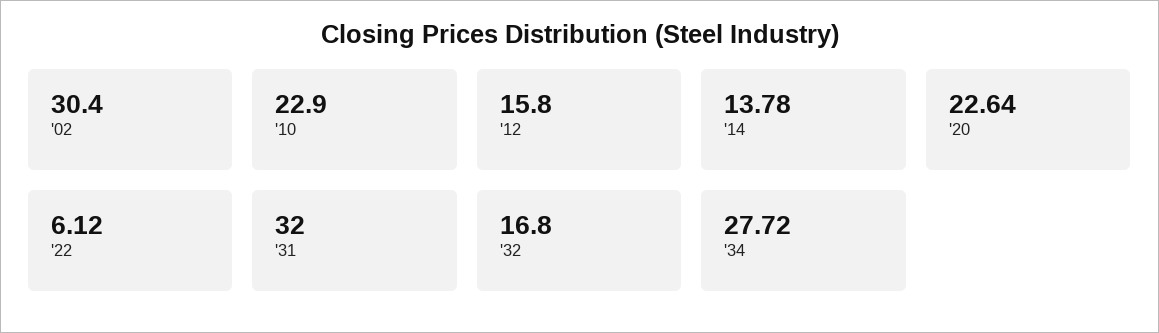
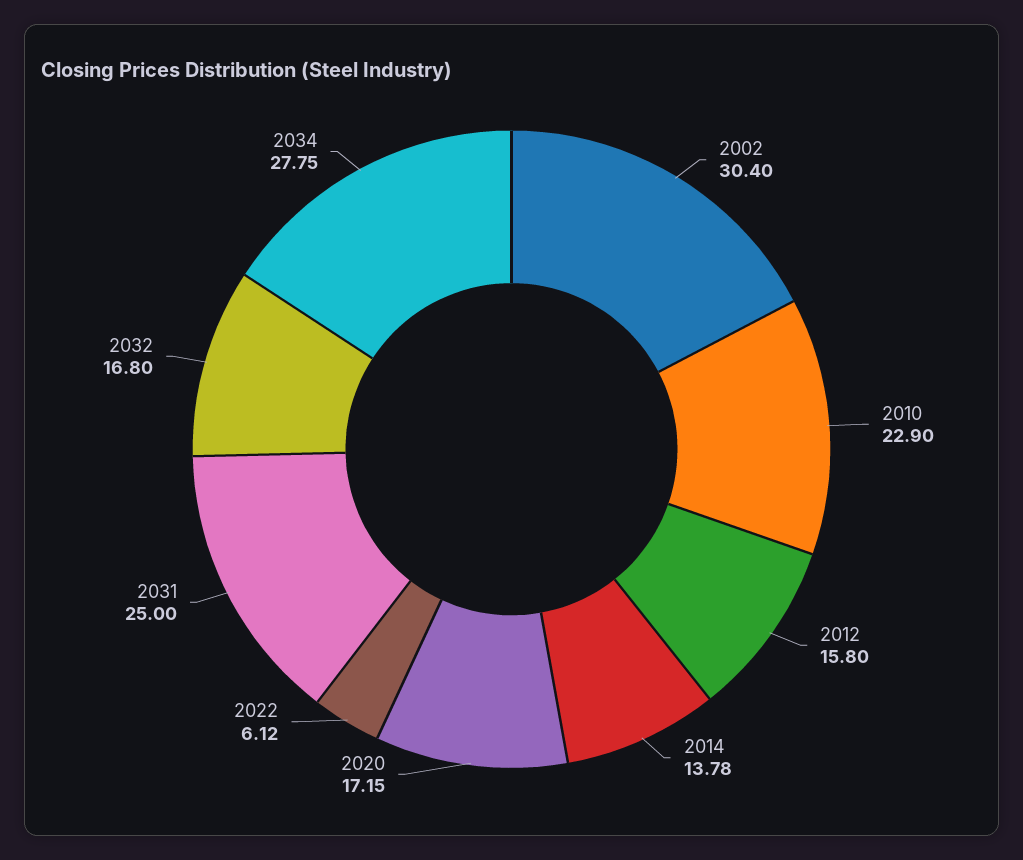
  {
    "'02": 30.4,
    "'10": 22.9,
    "'12": 15.8,
    "'14": 13.78,
-   "'20": 22.64,
+   "'20": 17.15,
    "'22": 6.12,
-   "'31": 32,
+   "'31": 25,
    "'32": 16.8,
-   "'34": 27.72
+   "'34": 27.75
  }

